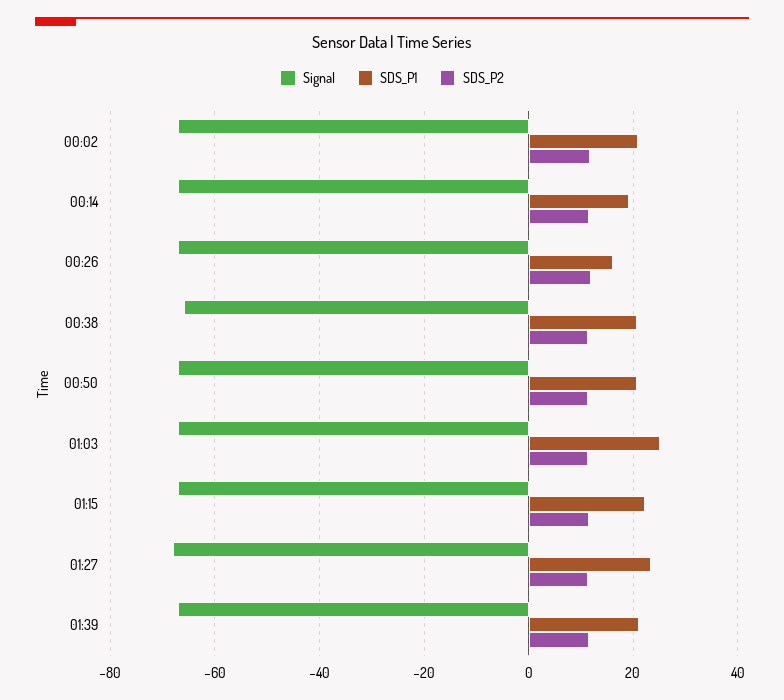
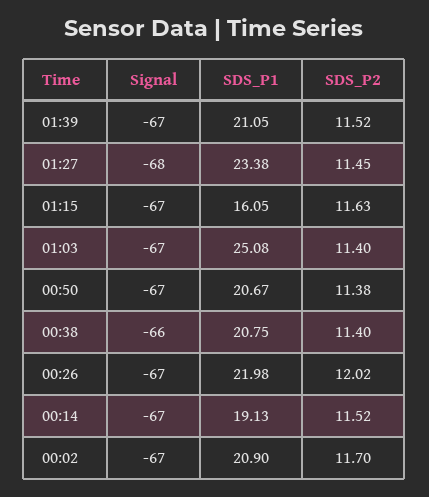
  {
    "Signal": {
      "00:02": -67,
      "00:14": -67,
      "00:26": -67,
      "00:38": -66,
      "00:50": -67,
      "01:03": -67,
      "01:15": -67,
      "01:27": -68,
      "01:39": -67
    },
    "SDS_P1": {
      "00:02": 20.9,
      "00:14": 19.13,
-     "00:26": 16,
+     "00:26": 21.98,
      "00:38": 20.75,
      "00:50": 20.67,
      "01:03": 25.08,
-     "01:15": 22,
+     "01:15": 16.05,
      "01:27": 23.38,
      "01:39": 21.05
    },
    "SDS_P2": {
      "00:02": 11.7,
      "00:14": 11.52,
      "00:26": 12.02,
      "00:38": 11.4,
      "00:50": 11.38,
      "01:03": 11.4,
      "01:15": 11.63,
      "01:27": 11.45,
      "01:39": 11.52
    }
  }

